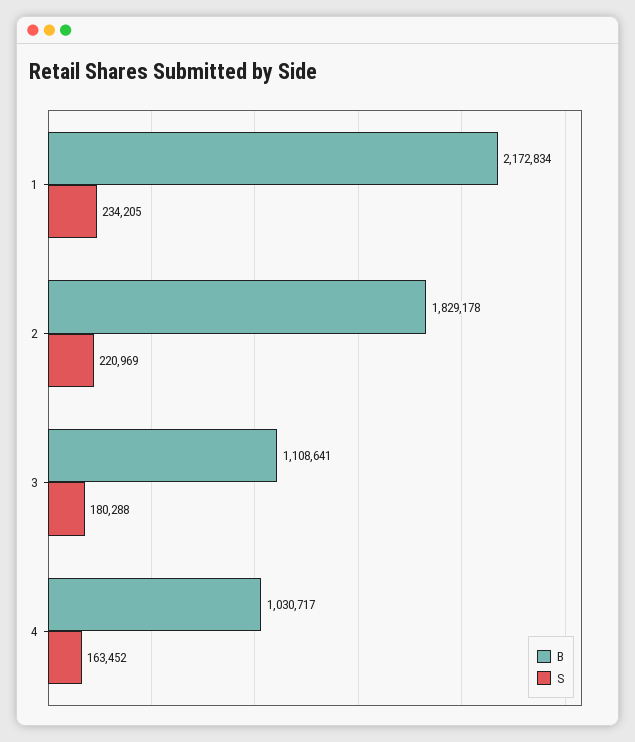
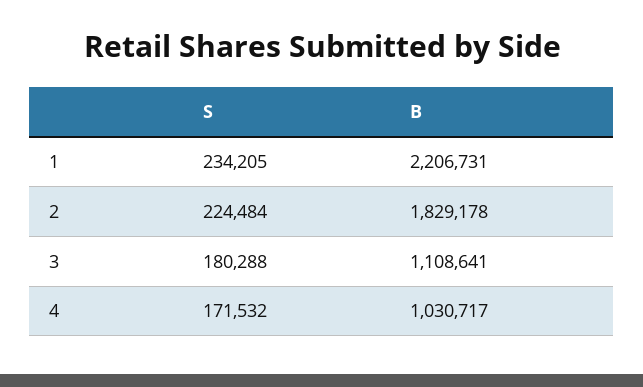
  {
    "B": {
-     "1": 2172834,
+     "1": 2206731,
      "2": 1829178,
      "3": 1108641,
      "4": 1030717
    },
    "S": {
      "1": 234205,
-     "2": 220969,
+     "2": 224484,
      "3": 180288,
-     "4": 163452
+     "4": 171532
    }
  }

